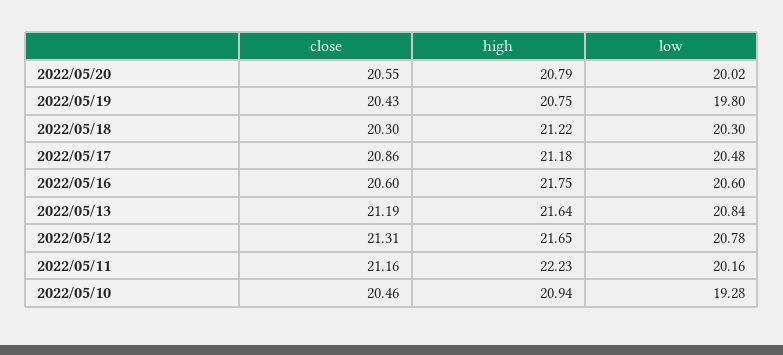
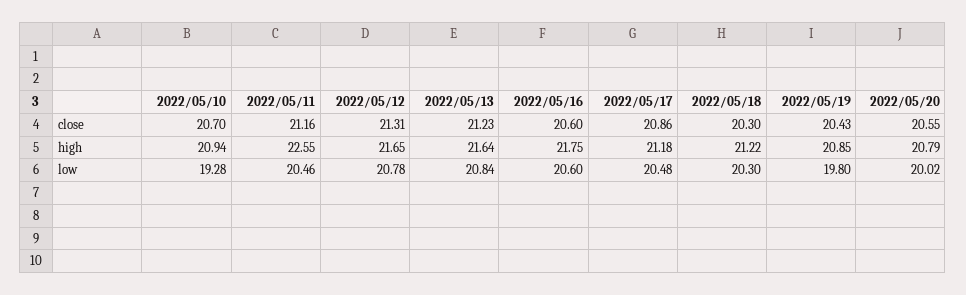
  {
    "close": {
      "2022/05/20": 20.55,
      "2022/05/19": 20.43,
      "2022/05/18": 20.3,
      "2022/05/17": 20.86,
      "2022/05/16": 20.6,
-     "2022/05/13": 21.19,
+     "2022/05/13": 21.23,
      "2022/05/12": 21.31,
      "2022/05/11": 21.16,
-     "2022/05/10": 20.46
+     "2022/05/10": 20.7
    },
    "high": {
      "2022/05/20": 20.79,
-     "2022/05/19": 20.75,
+     "2022/05/19": 20.85,
      "2022/05/18": 21.22,
      "2022/05/17": 21.18,
      "2022/05/16": 21.75,
      "2022/05/13": 21.64,
      "2022/05/12": 21.65,
-     "2022/05/11": 22.23,
+     "2022/05/11": 22.55,
      "2022/05/10": 20.94
    },
    "low": {
      "2022/05/20": 20.02,
      "2022/05/19": 19.8,
      "2022/05/18": 20.3,
      "2022/05/17": 20.48,
      "2022/05/16": 20.6,
      "2022/05/13": 20.84,
      "2022/05/12": 20.78,
-     "2022/05/11": 20.16,
+     "2022/05/11": 20.46,
      "2022/05/10": 19.28
    }
  }

